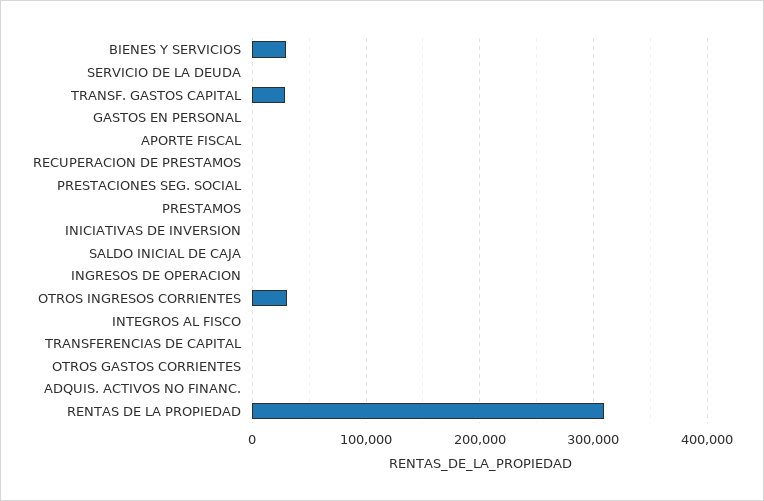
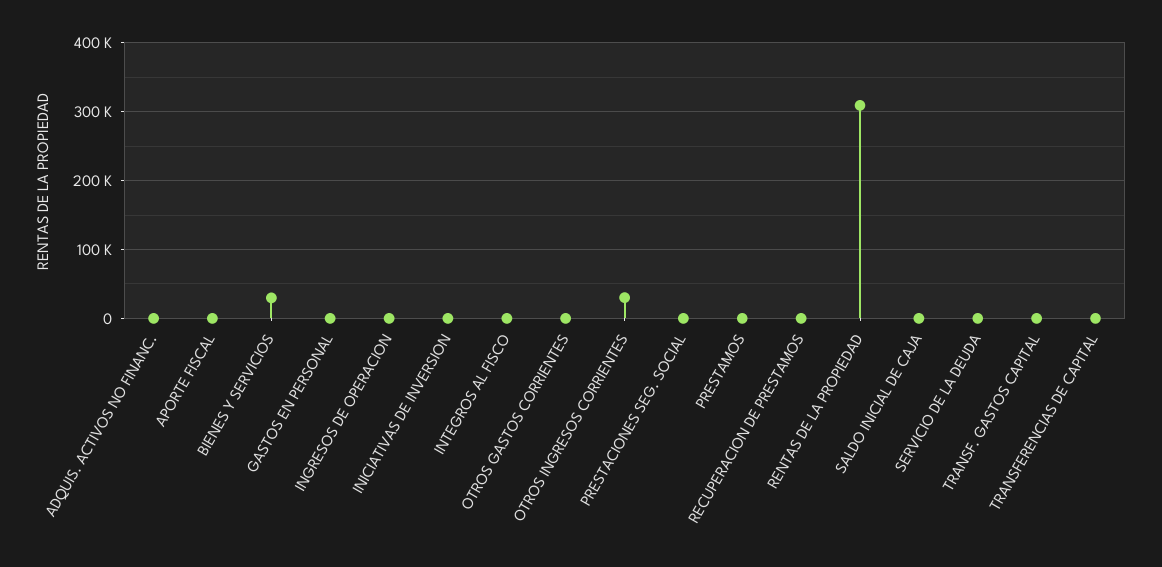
  {
    "BIENES Y SERVICIOS": 30000,
    "SERVICIO DE LA DEUDA": 0,
-   "TRANSF. GASTOS CAPITAL": 30000,
+   "TRANSF. GASTOS CAPITAL": 0,
    "GASTOS EN PERSONAL": 0,
    "APORTE FISCAL": 0,
    "RECUPERACION DE PRESTAMOS": 0,
    "PRESTACIONES SEG. SOCIAL": 0,
    "PRESTAMOS": 0,
    "INICIATIVAS DE INVERSION": 0,
    "SALDO INICIAL DE CAJA": 0,
    "INGRESOS DE OPERACION": 0,
    "OTROS INGRESOS CORRIENTES": 30000,
    "INTEGROS AL FISCO": 0,
    "TRANSFERENCIAS DE CAPITAL": 0,
    "OTROS GASTOS CORRIENTES": 0,
    "ADQUIS. ACTIVOS NO FINANC.": 0,
    "RENTAS DE LA PROPIEDAD": 310000
  }

